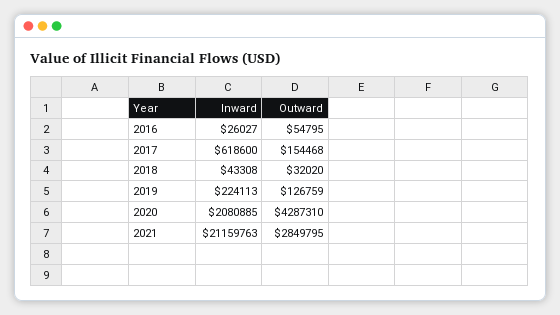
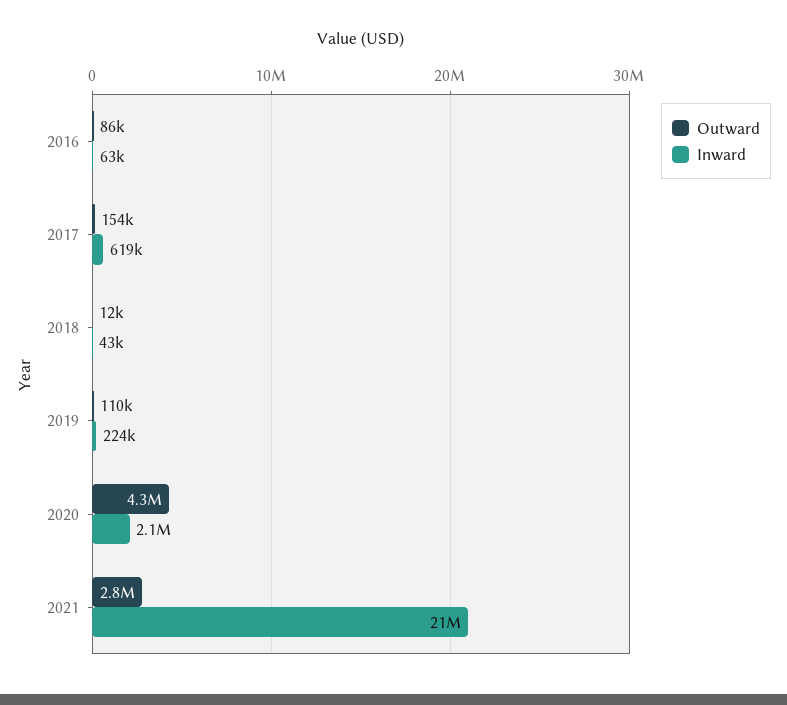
  {
    "Inward": {
-     "2016": 26027,
+     "2016": 63000,
      "2017": 618600,
      "2018": 43308,
      "2019": 224113,
      "2020": 2080885,
      "2021": 21159763
    },
    "Outward": {
-     "2016": 54795,
+     "2016": 86000,
      "2017": 154468,
-     "2018": 32020,
+     "2018": 12000,
-     "2019": 126759,
+     "2019": 110000,
      "2020": 4287310,
      "2021": 2849795
    }
  }

